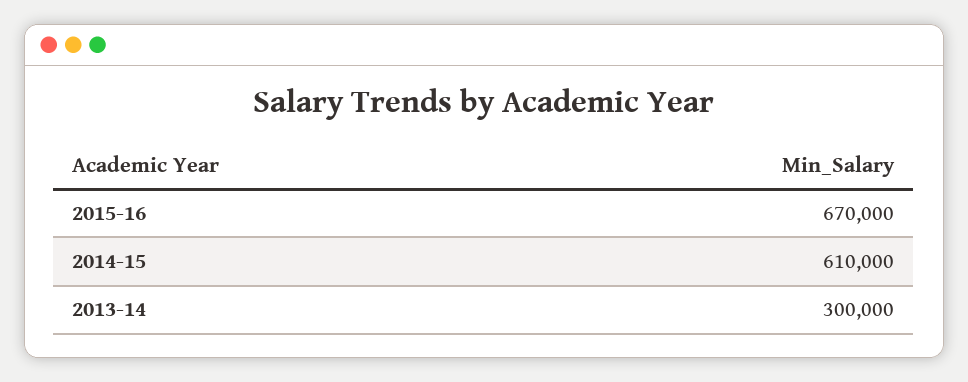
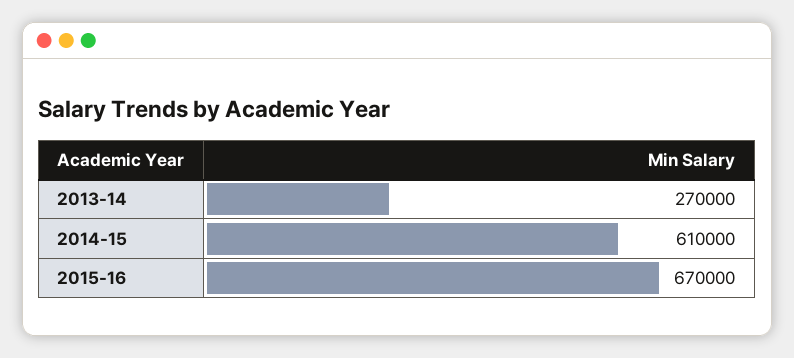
  {
    "2015-16": 670000,
    "2014-15": 610000,
-   "2013-14": 300000
+   "2013-14": 270000
  }

